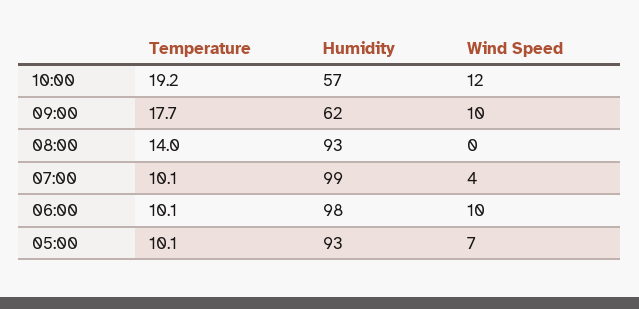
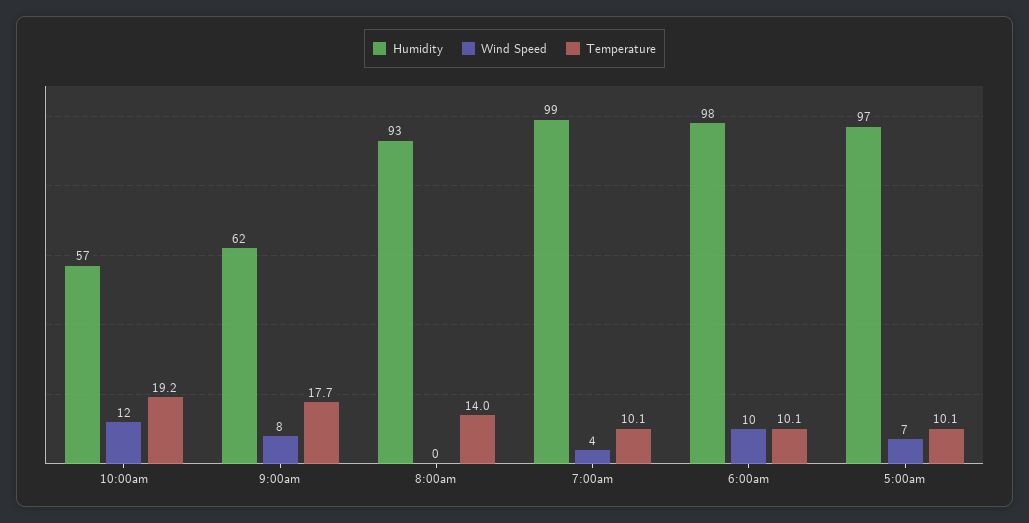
  {
    "Temperature": {
      "10:00": 19.2,
      "09:00": 17.7,
      "08:00": 14,
      "07:00": 10.1,
      "06:00": 10.1,
      "05:00": 10.1
    },
    "Humidity": {
      "10:00": 57,
      "09:00": 62,
      "08:00": 93,
      "07:00": 99,
      "06:00": 98,
-     "05:00": 93
+     "05:00": 97
    },
    "Wind Speed": {
      "10:00": 12,
-     "09:00": 10,
+     "09:00": 8,
      "08:00": 0,
      "07:00": 4,
      "06:00": 10,
      "05:00": 7
    }
  }

